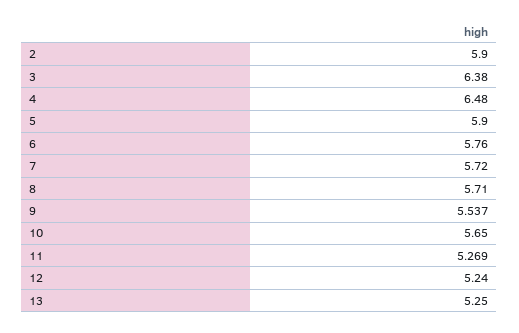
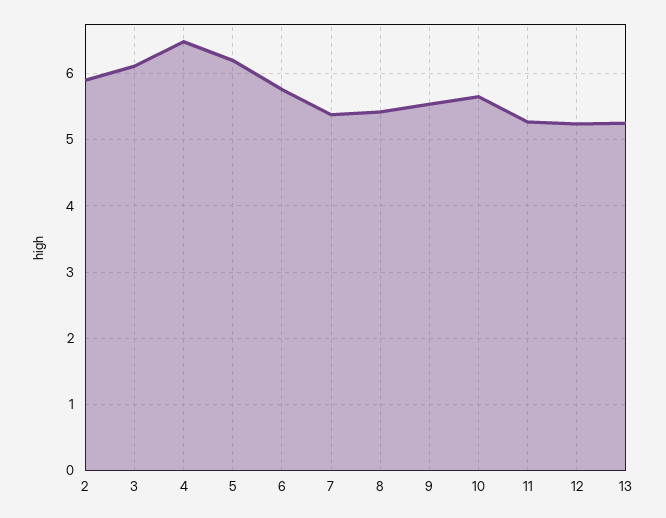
  {
    "2": 5.9,
-   "3": 6.38,
+   "3": 6.1,
    "4": 6.48,
-   "5": 5.9,
+   "5": 6.2,
    "6": 5.76,
-   "7": 5.72,
+   "7": 5.4,
-   "8": 5.71,
+   "8": 5.4,
    "9": 5.537,
    "10": 5.65,
    "11": 5.269,
    "12": 5.24,
    "13": 5.25
  }

